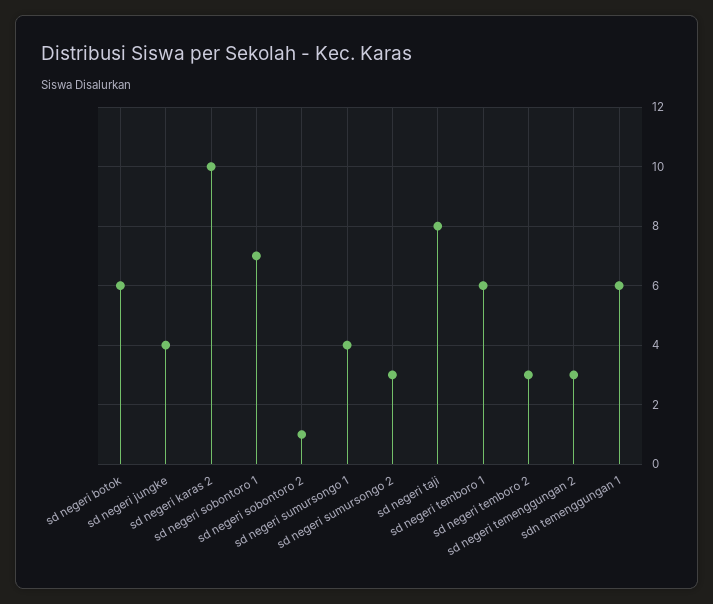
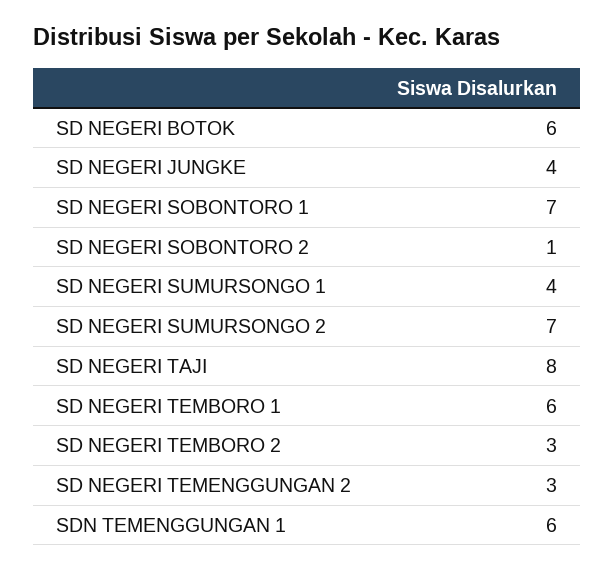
  {
    "sd negeri botok": 6,
    "sd negeri jungke": 4,
-   "sd negeri karas 2": 10,
    "sd negeri sobontoro 1": 7,
    "sd negeri sobontoro 2": 1,
    "sd negeri sumursongo 1": 4,
-   "sd negeri sumursongo 2": 3,
+   "sd negeri sumursongo 2": 7,
    "sd negeri taji": 8,
    "sd negeri temboro 1": 6,
    "sd negeri temboro 2": 3,
    "sd negeri temenggungan 2": 3,
    "sdn temenggungan 1": 6
  }

